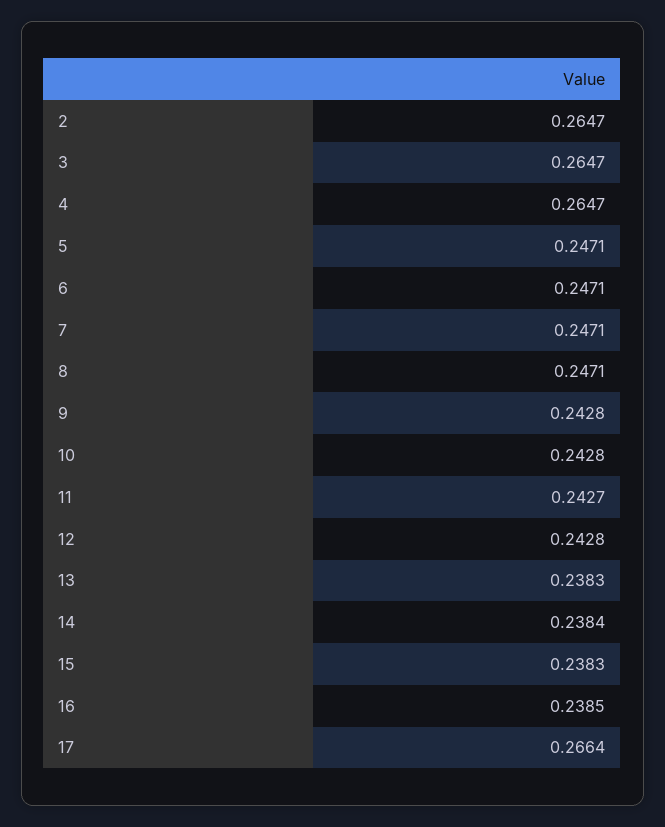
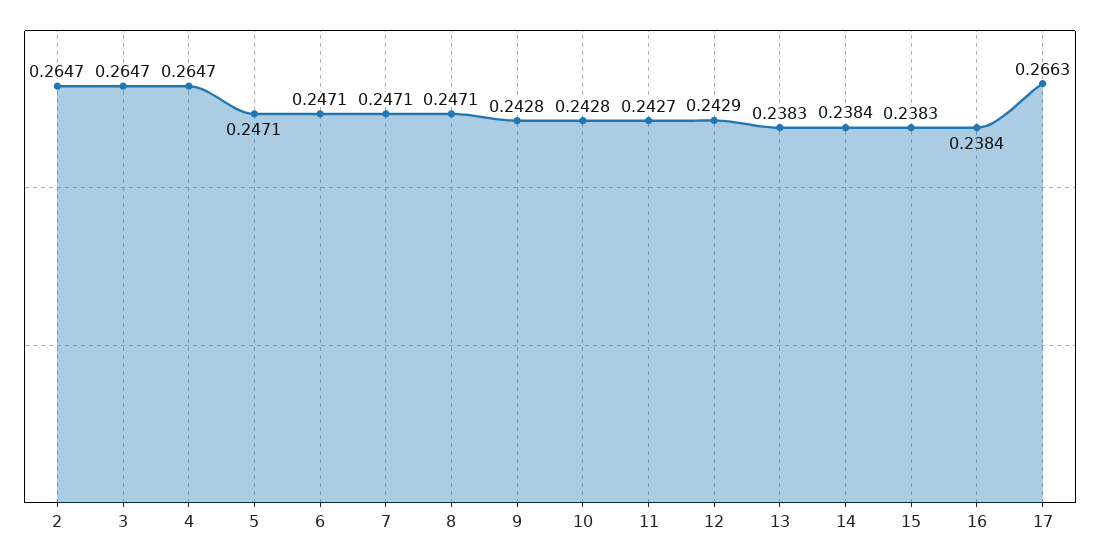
  {
    "2": 0.2647,
    "3": 0.2647,
    "4": 0.2647,
    "5": 0.2471,
    "6": 0.2471,
    "7": 0.2471,
    "8": 0.2471,
    "9": 0.2428,
    "10": 0.2428,
    "11": 0.2427,
-   "12": 0.2428,
+   "12": 0.2429,
    "13": 0.2383,
    "14": 0.2384,
    "15": 0.2383,
-   "16": 0.2385,
+   "16": 0.2384,
-   "17": 0.2664
+   "17": 0.2663
  }

